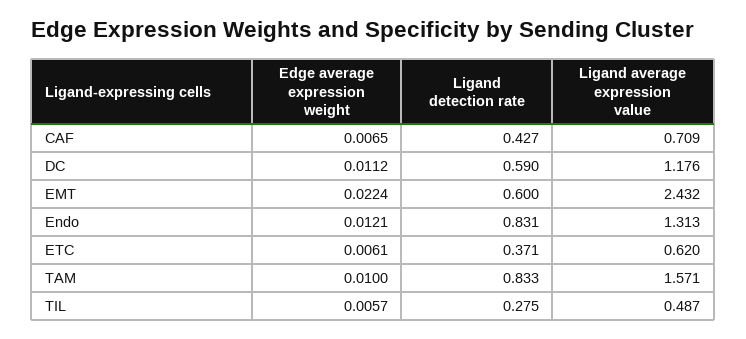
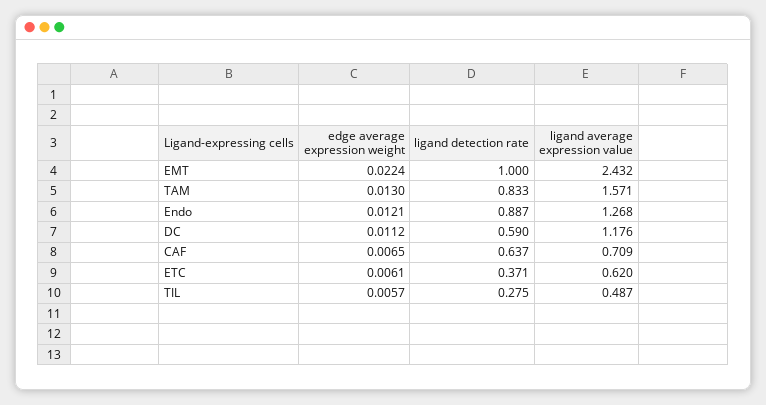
  {
    "Edge average expression weight": {
      "CAF": 0.0065,
      "DC": 0.0112,
      "EMT": 0.0224,
      "Endo": 0.0121,
      "ETC": 0.0061,
-     "TAM": 0.01,
+     "TAM": 0.013,
      "TIL": 0.0057
    },
    "Ligand detection rate": {
-     "CAF": 0.427,
+     "CAF": 0.637,
      "DC": 0.59,
-     "EMT": 0.6,
+     "EMT": 1,
-     "Endo": 0.831,
+     "Endo": 0.887,
      "ETC": 0.371,
      "TAM": 0.833,
      "TIL": 0.275
    },
    "Ligand average expression value": {
      "CAF": 0.709,
      "DC": 1.176,
      "EMT": 2.432,
-     "Endo": 1.313,
+     "Endo": 1.268,
      "ETC": 0.62,
      "TAM": 1.571,
      "TIL": 0.487
    }
  }

